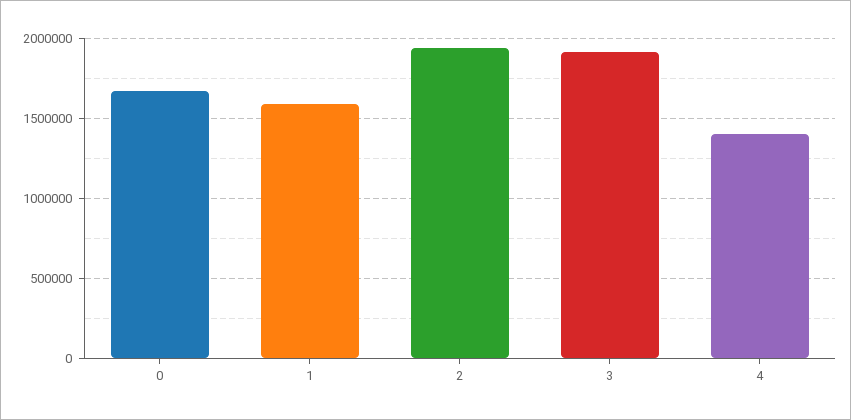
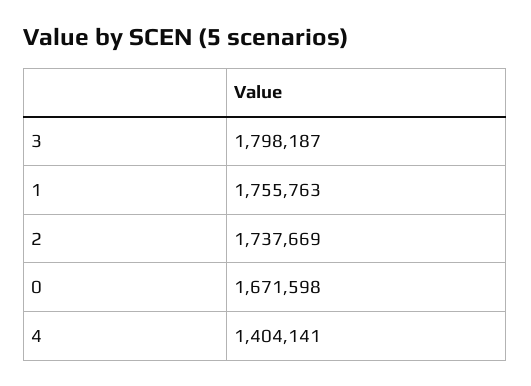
  {
    "0": 1671598,
-   "1": 1600000,
+   "1": 1755763,
-   "2": 1950000,
+   "2": 1737669,
-   "3": 1900000,
+   "3": 1798187,
    "4": 1404141
  }

